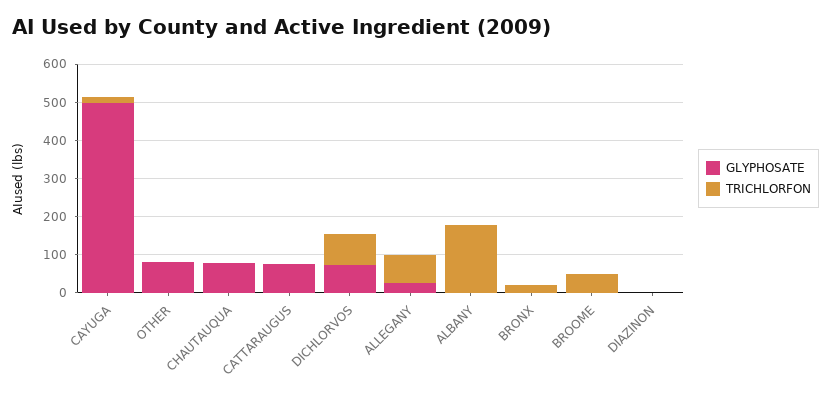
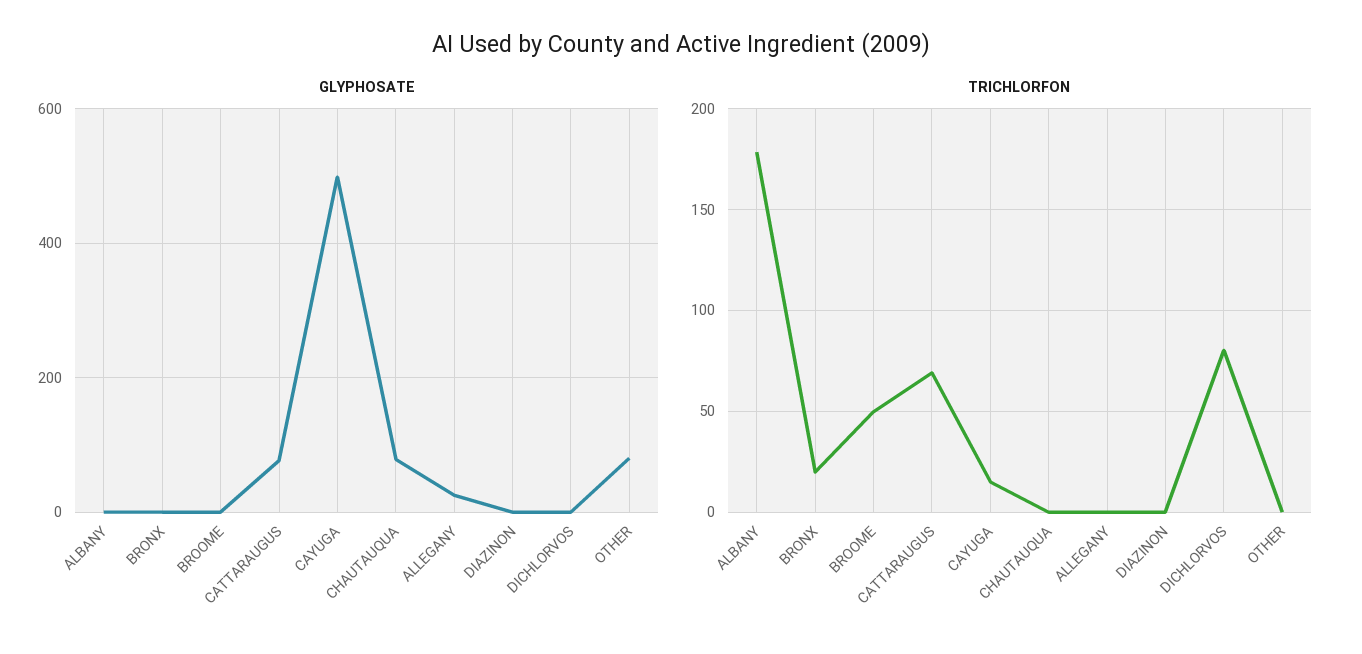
  {
    "GLYPHOSATE": {
      "CAYUGA": 500,
      "OTHER": 80,
      "CHAUTAUQUA": 80,
      "CATTARAUGUS": 80,
-     "DICHLORVOS": 75,
+     "DICHLORVOS": 0,
      "ALLEGANY": 20,
      "ALBANY": 0,
      "BRONX": 0,
      "BROOME": 0,
      "DIAZINON": 0
    },
    "TRICHLORFON": {
      "CAYUGA": 15,
      "OTHER": 0,
      "CHAUTAUQUA": 0,
-     "CATTARAUGUS": 0,
+     "CATTARAUGUS": 70,
      "DICHLORVOS": 80,
-     "ALLEGANY": 75,
+     "ALLEGANY": 0,
      "ALBANY": 180,
      "BRONX": 20,
      "BROOME": 50,
      "DIAZINON": 0
    }
  }

